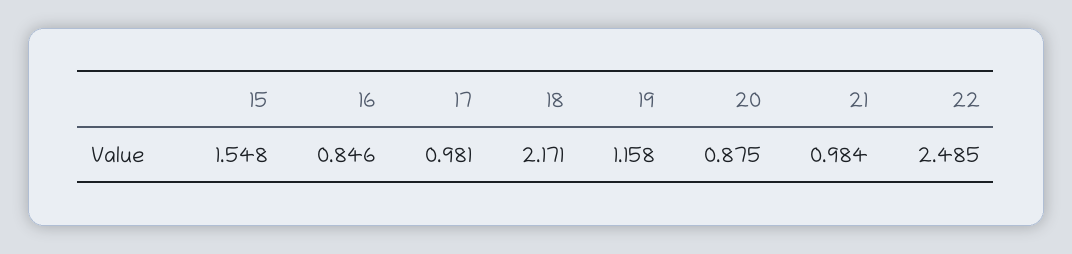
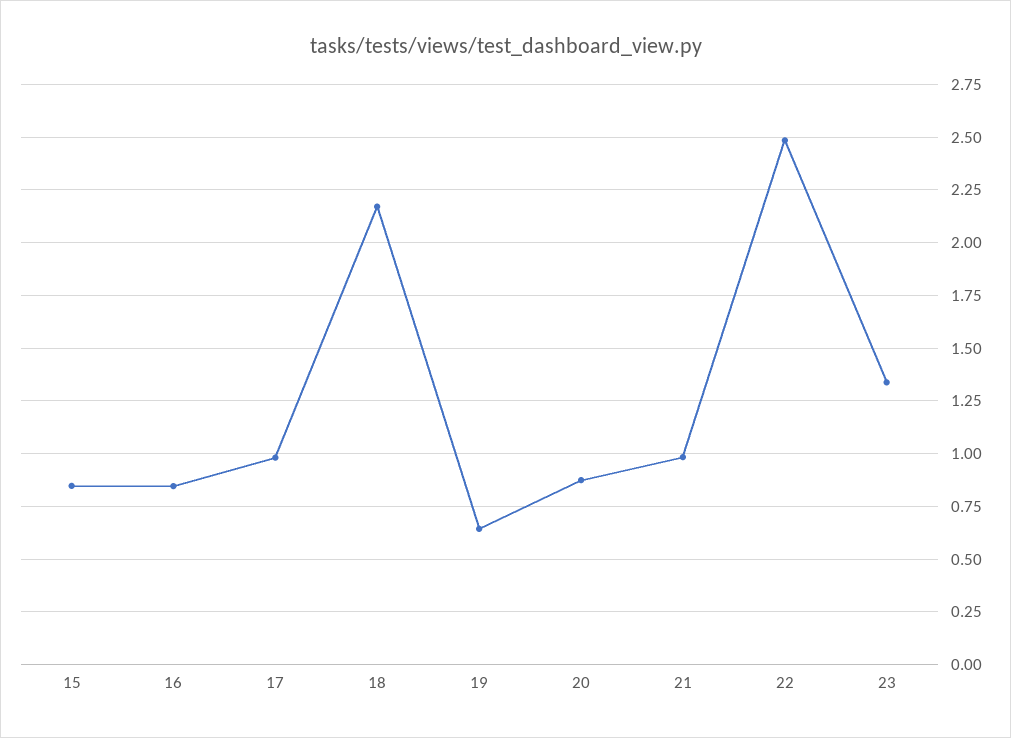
  {
-   "15": 1.548,
+   "15": 0.85,
    "16": 0.846,
    "17": 0.981,
    "18": 2.171,
-   "19": 1.158,
+   "19": 0.65,
    "20": 0.875,
    "21": 0.984,
-   "22": 2.485
+   "22": 2.485,
+   "23": 1.35
  }

